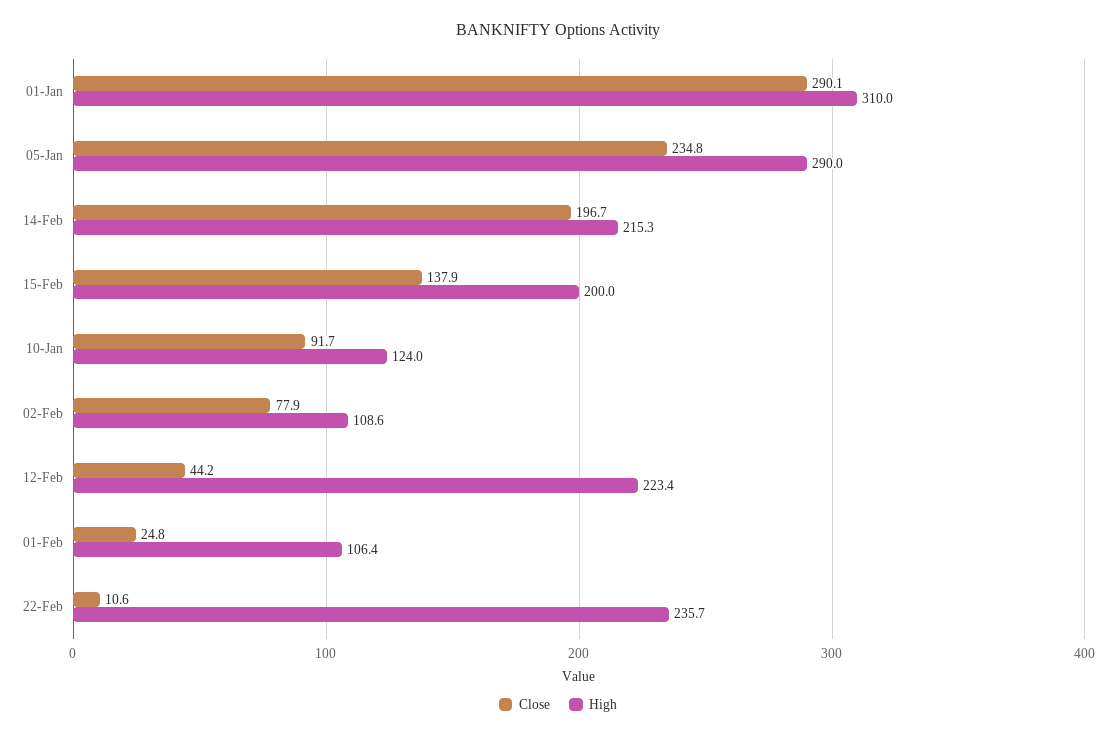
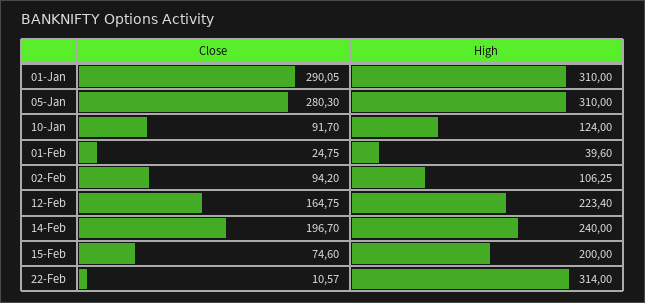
  {
    "Close": {
      "01-Jan": 290.05,
-     "05-Jan": 234.8,
+     "05-Jan": 280.3,
      "14-Feb": 196.7,
-     "15-Feb": 137.9,
+     "15-Feb": 74.6,
      "10-Jan": 91.7,
-     "02-Feb": 77.9,
+     "02-Feb": 94.2,
-     "12-Feb": 44.2,
+     "12-Feb": 164.75,
      "01-Feb": 24.75,
      "22-Feb": 10.57
    },
    "High": {
      "01-Jan": 310,
-     "05-Jan": 290,
+     "05-Jan": 310,
-     "14-Feb": 215.3,
+     "14-Feb": 240,
      "15-Feb": 200,
      "10-Jan": 124,
-     "02-Feb": 108.6,
+     "02-Feb": 106.25,
      "12-Feb": 223.4,
-     "01-Feb": 106.4,
+     "01-Feb": 39.6,
-     "22-Feb": 235.7
+     "22-Feb": 314
    }
  }

